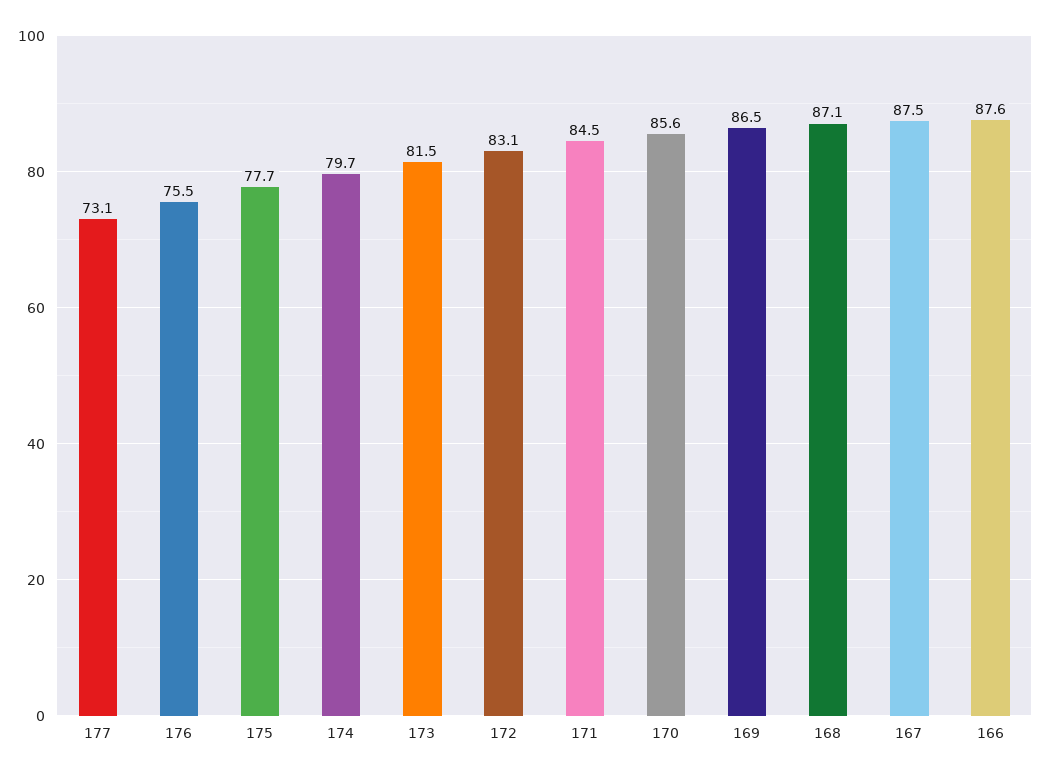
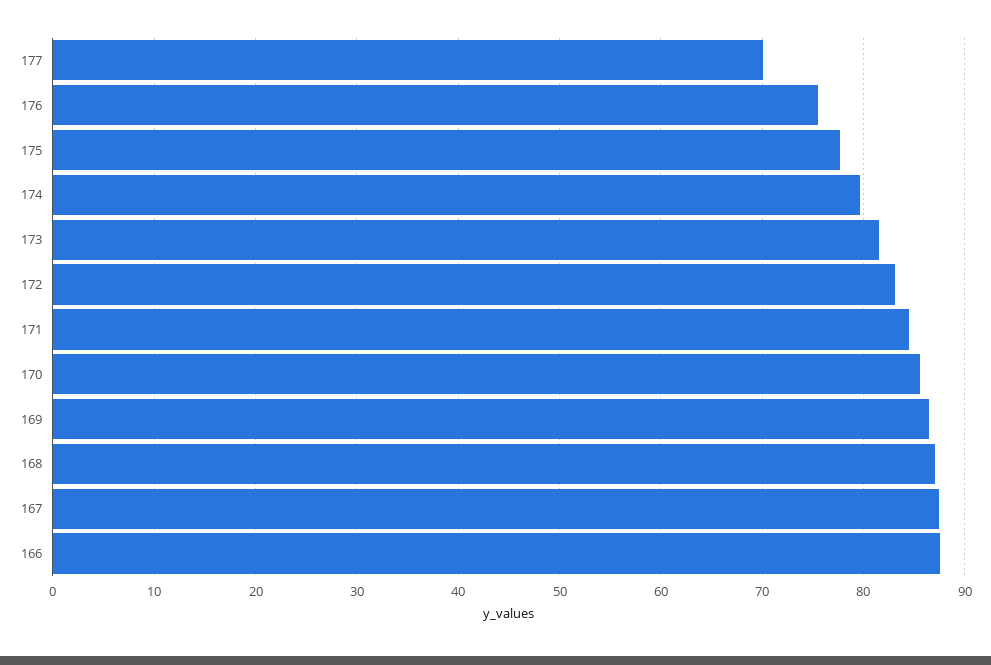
  {
-   "177": 73.1,
+   "177": 70,
    "176": 75.5,
    "175": 77.7,
    "174": 79.7,
    "173": 81.5,
    "172": 83.1,
    "171": 84.5,
    "170": 85.6,
    "169": 86.5,
    "168": 87.1,
    "167": 87.5,
    "166": 87.6
  }

